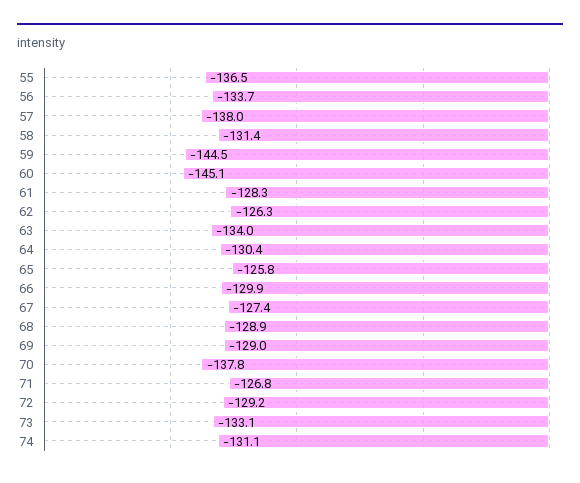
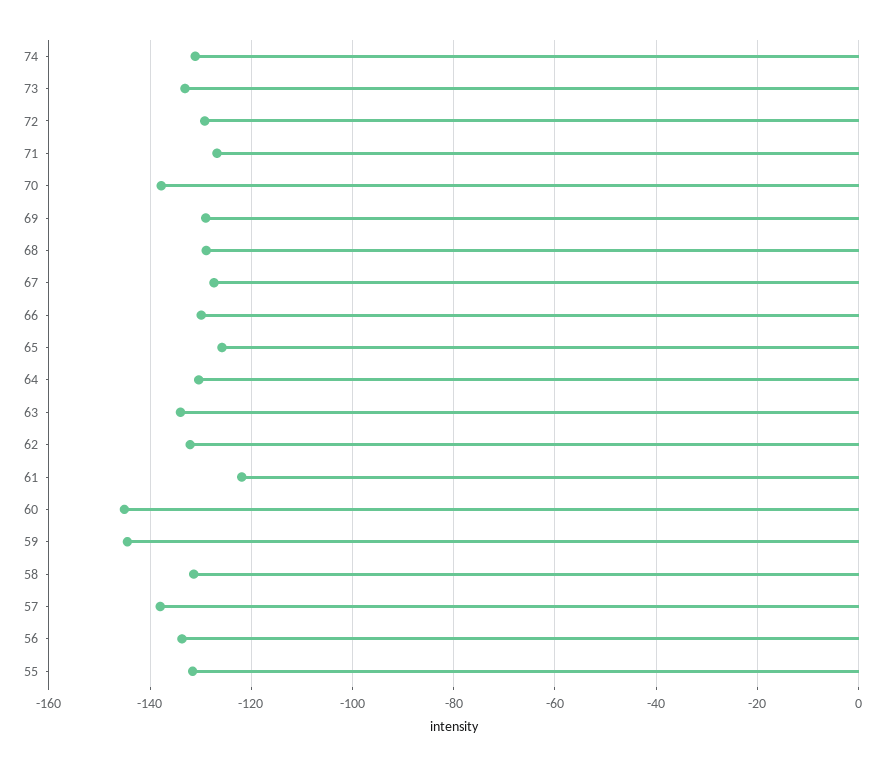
  {
-   "55": -136.5,
+   "55": -132,
    "56": -133.7,
    "57": -138,
    "58": -131.4,
    "59": -144.5,
    "60": -145.1,
-   "61": -128.3,
+   "61": -122,
-   "62": -126.3,
+   "62": -132,
    "63": -134,
    "64": -130.4,
    "65": -125.8,
    "66": -129.9,
    "67": -127.4,
    "68": -128.9,
    "69": -129,
    "70": -137.8,
    "71": -126.8,
    "72": -129.2,
    "73": -133.1,
    "74": -131.1
  }

